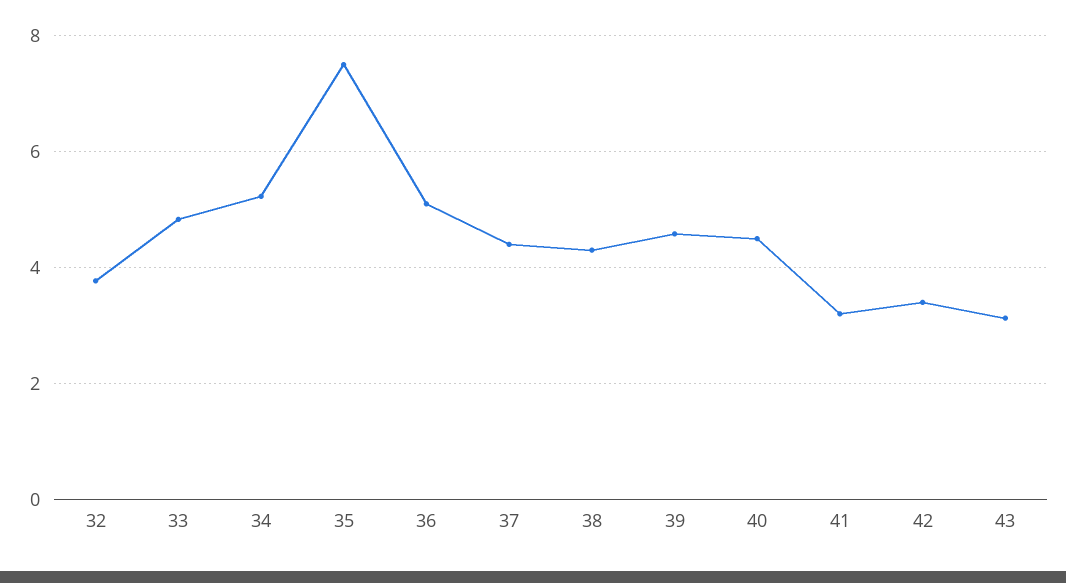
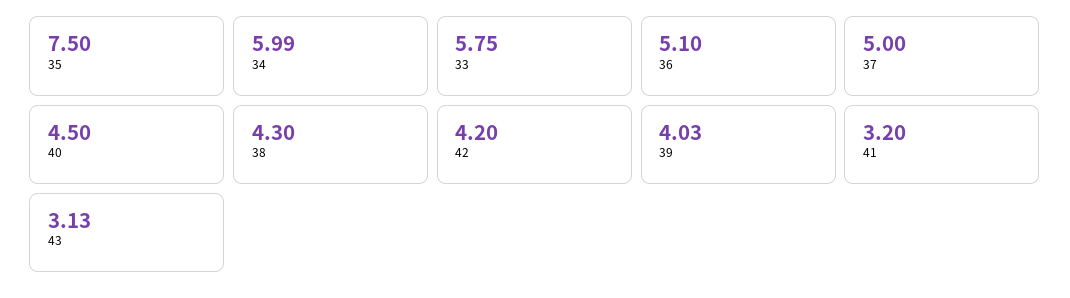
  {
-   "32": 3.8,
-   "33": 4.8,
+   "33": 5.75,
-   "34": 5.2,
+   "34": 5.99,
    "35": 7.5,
    "36": 5.1,
-   "37": 4.4,
+   "37": 5,
    "38": 4.3,
-   "39": 4.6,
+   "39": 4.03,
    "40": 4.5,
    "41": 3.2,
-   "42": 3.4,
+   "42": 4.2,
    "43": 3.13
  }

